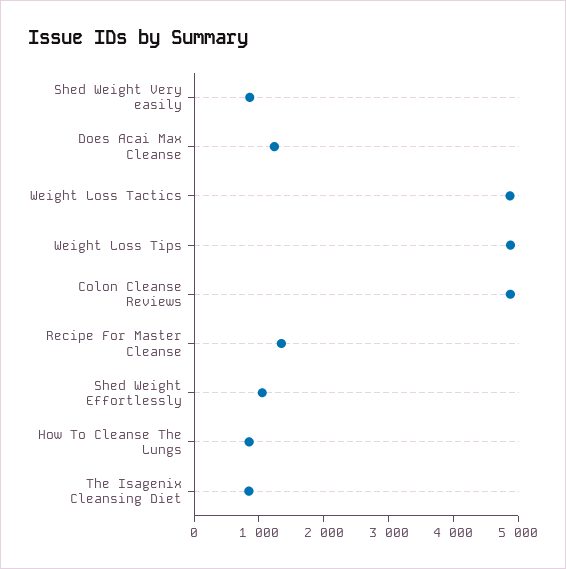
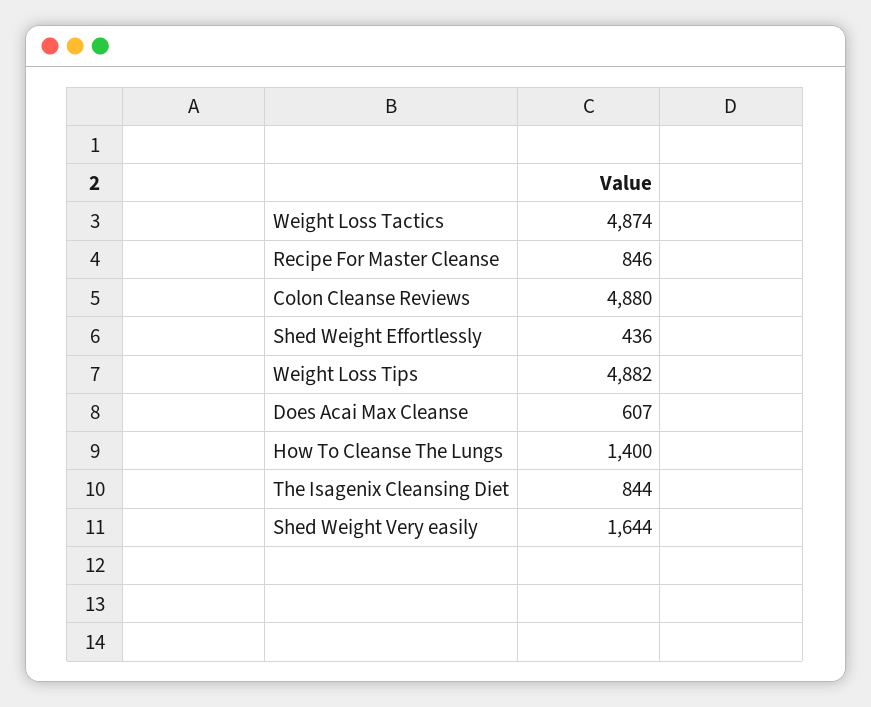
  {
-   "Shed Weight Very easily": 800,
+   "Shed Weight Very easily": 1644,
-   "Does Acai Max Cleanse": 1200,
+   "Does Acai Max Cleanse": 607,
    "Weight Loss Tactics": 4874,
    "Weight Loss Tips": 4882,
    "Colon Cleanse Reviews": 4880,
-   "Recipe For Master Cleanse": 1400,
+   "Recipe For Master Cleanse": 846,
-   "Shed Weight Effortlessly": 1000,
+   "Shed Weight Effortlessly": 436,
-   "How To Cleanse The Lungs": 800,
+   "How To Cleanse The Lungs": 1400,
    "The Isagenix Cleansing Diet": 844
  }

